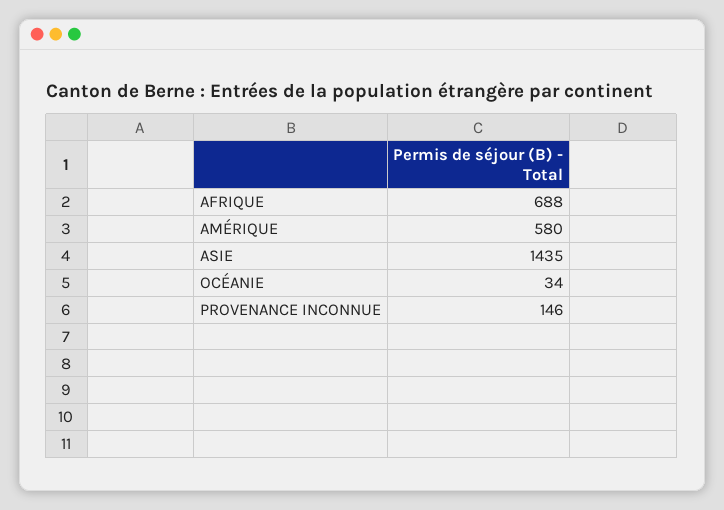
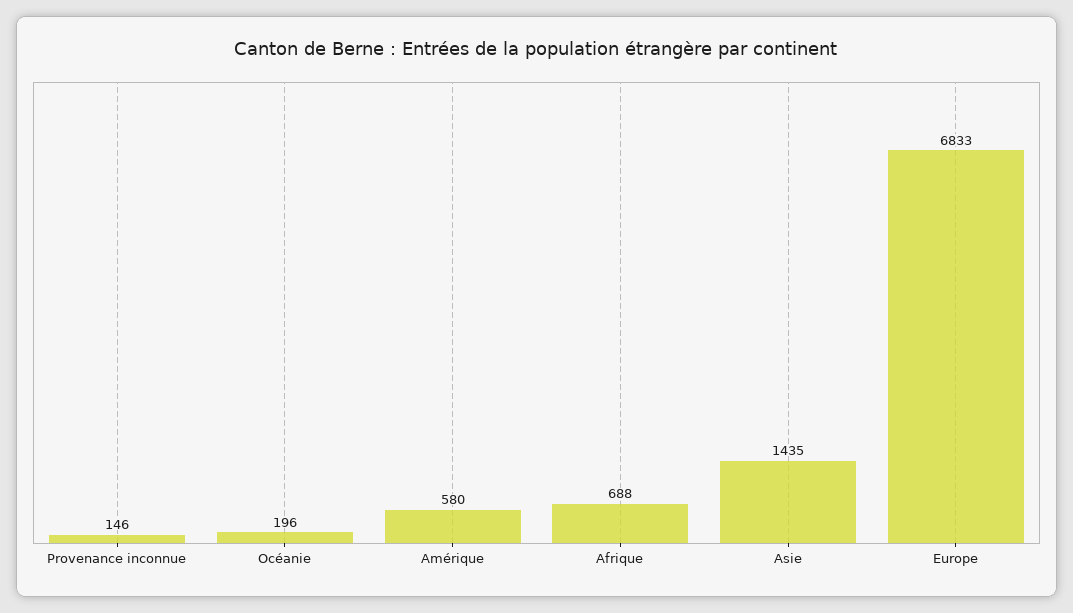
  {
    "AFRIQUE": 688,
    "AMÉRIQUE": 580,
    "ASIE": 1435,
-   "OCÉANIE": 34,
+   "OCÉANIE": 196,
-   "PROVENANCE INCONNUE": 146
+   "PROVENANCE INCONNUE": 146,
+   "Europe": 6833
  }

